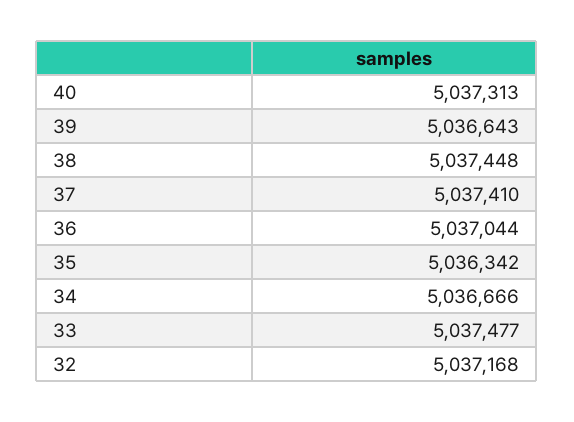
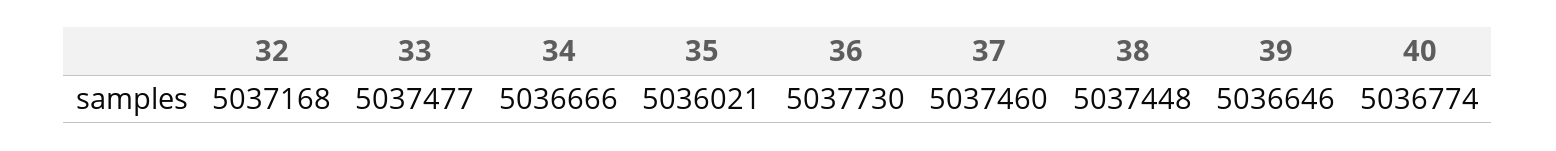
  {
-   "40": 5037313,
+   "40": 5036774,
-   "39": 5036643,
+   "39": 5036646,
    "38": 5037448,
-   "37": 5037410,
+   "37": 5037460,
-   "36": 5037044,
+   "36": 5037730,
-   "35": 5036342,
+   "35": 5036021,
    "34": 5036666,
    "33": 5037477,
    "32": 5037168
  }

